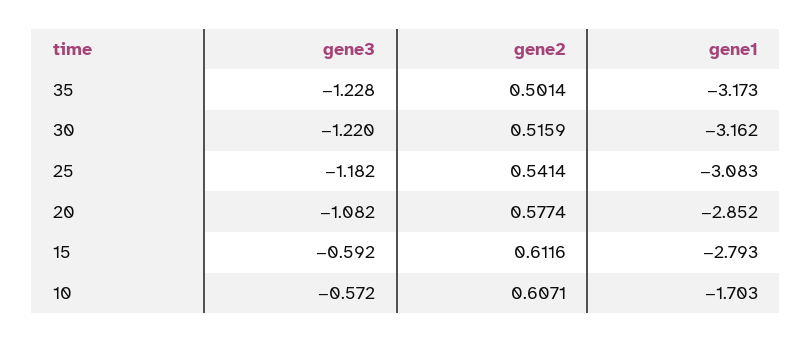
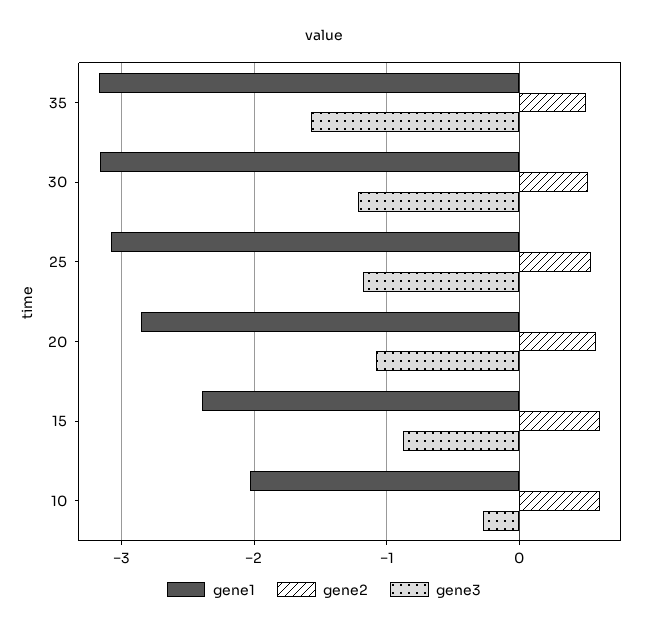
  {
    "gene3": {
-     "35": -1.228,
+     "35": -1.6,
      "30": -1.22,
      "25": -1.182,
      "20": -1.082,
-     "15": -0.592,
+     "15": -0.9,
-     "10": -0.572
+     "10": -0.3
    },
    "gene2": {
      "35": 0.5014,
      "30": 0.5159,
      "25": 0.5414,
      "20": 0.5774,
      "15": 0.6116,
      "10": 0.6071
    },
    "gene1": {
      "35": -3.173,
      "30": -3.162,
      "25": -3.083,
      "20": -2.852,
-     "15": -2.793,
+     "15": -2.4,
-     "10": -1.703
+     "10": -2
    }
  }

